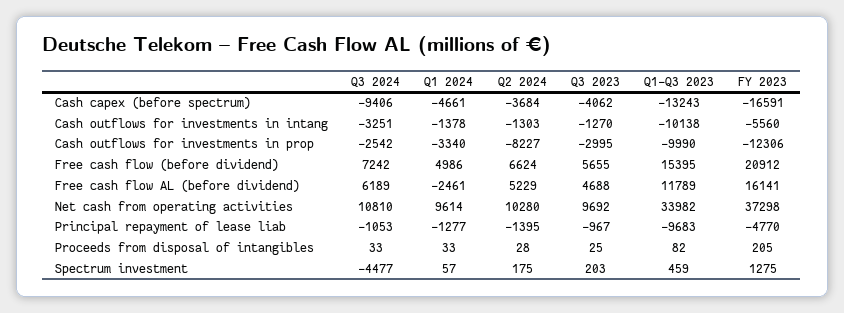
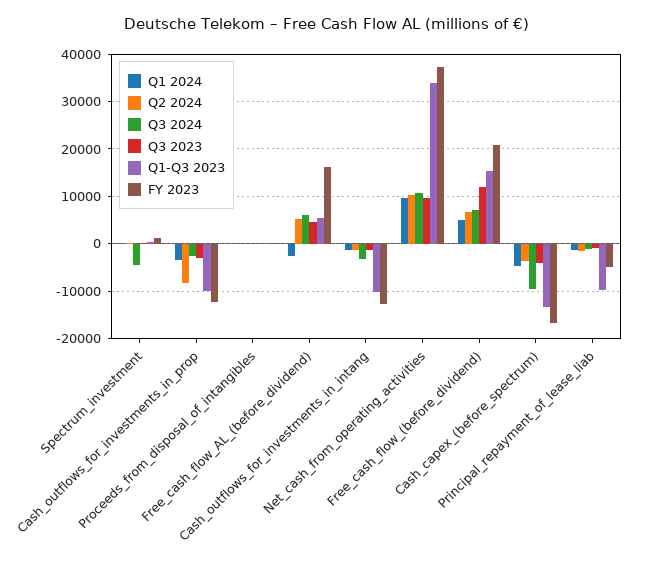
  {
    "Q3 2024": {
      "Cash capex (before spectrum)": -9406,
      "Cash outflows for investments in intang": -3251,
      "Cash outflows for investments in prop": -2542,
      "Free cash flow (before dividend)": 7242,
      "Free cash flow AL (before dividend)": 6189,
      "Net cash from operating activities": 10810,
      "Principal repayment of lease liab": -1053,
      "Proceeds from disposal of intangibles": 33,
      "Spectrum investment": -4477
    },
    "Q1 2024": {
      "Cash capex (before spectrum)": -4661,
      "Cash outflows for investments in intang": -1378,
      "Cash outflows for investments in prop": -3340,
      "Free cash flow (before dividend)": 4986,
      "Free cash flow AL (before dividend)": -2461,
      "Net cash from operating activities": 9614,
      "Principal repayment of lease liab": -1277,
      "Proceeds from disposal of intangibles": 33,
      "Spectrum investment": 57
    },
    "Q2 2024": {
      "Cash capex (before spectrum)": -3684,
      "Cash outflows for investments in intang": -1303,
      "Cash outflows for investments in prop": -8227,
      "Free cash flow (before dividend)": 6624,
      "Free cash flow AL (before dividend)": 5229,
      "Net cash from operating activities": 10280,
      "Principal repayment of lease liab": -1395,
      "Proceeds from disposal of intangibles": 28,
      "Spectrum investment": 175
    },
    "Q3 2023": {
      "Cash capex (before spectrum)": -4062,
      "Cash outflows for investments in intang": -1270,
      "Cash outflows for investments in prop": -2995,
-     "Free cash flow (before dividend)": 5655,
+     "Free cash flow (before dividend)": 12000,
      "Free cash flow AL (before dividend)": 4688,
      "Net cash from operating activities": 9692,
      "Principal repayment of lease liab": -967,
      "Proceeds from disposal of intangibles": 25,
      "Spectrum investment": 203
    },
    "Q1-Q3 2023": {
      "Cash capex (before spectrum)": -13243,
      "Cash outflows for investments in intang": -10138,
      "Cash outflows for investments in prop": -9990,
      "Free cash flow (before dividend)": 15395,
-     "Free cash flow AL (before dividend)": 11789,
+     "Free cash flow AL (before dividend)": 6000,
      "Net cash from operating activities": 33982,
      "Principal repayment of lease liab": -9683,
      "Proceeds from disposal of intangibles": 82,
      "Spectrum investment": 459
    },
    "FY 2023": {
      "Cash capex (before spectrum)": -16591,
-     "Cash outflows for investments in intang": -5560,
+     "Cash outflows for investments in intang": -12000,
      "Cash outflows for investments in prop": -12306,
      "Free cash flow (before dividend)": 20912,
      "Free cash flow AL (before dividend)": 16141,
      "Net cash from operating activities": 37298,
      "Principal repayment of lease liab": -4770,
      "Proceeds from disposal of intangibles": 205,
      "Spectrum investment": 1275
    }
  }

